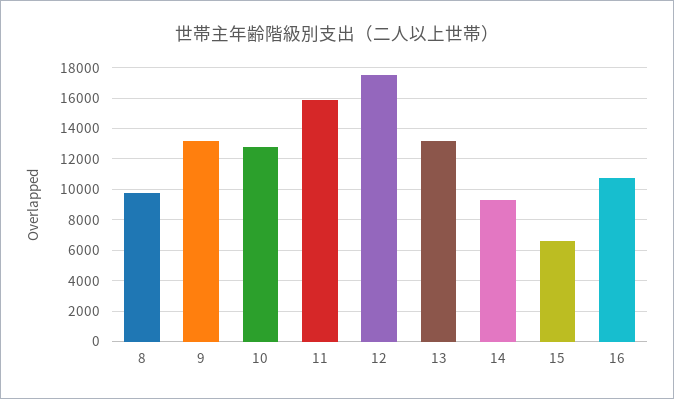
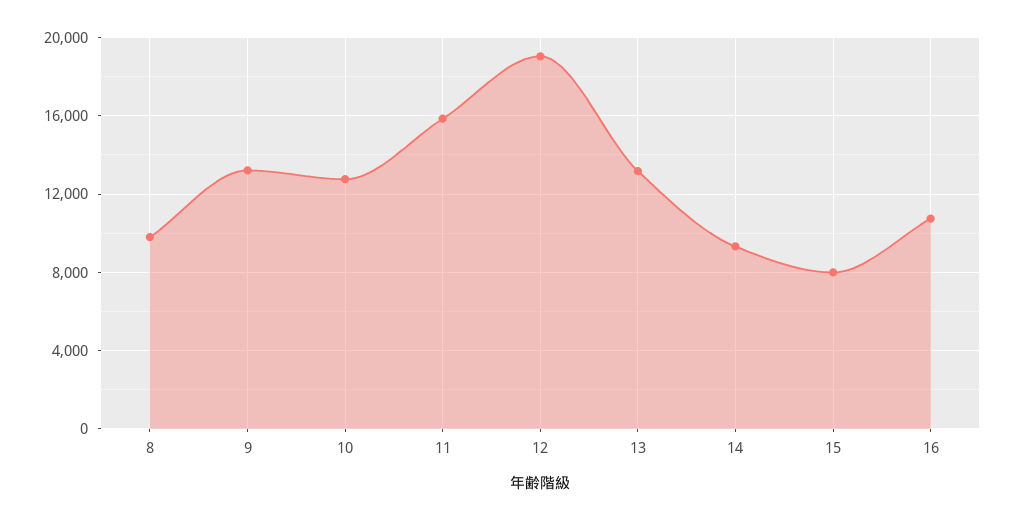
  {
    "8": 10000,
    "9": 13000,
    "10": 13000,
    "11": 16000,
-   "12": 17500,
+   "12": 19000,
    "13": 13000,
    "14": 9500,
-   "15": 6500,
+   "15": 8000,
    "16": 10500
  }

